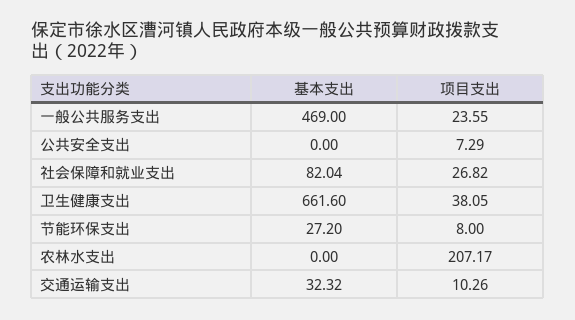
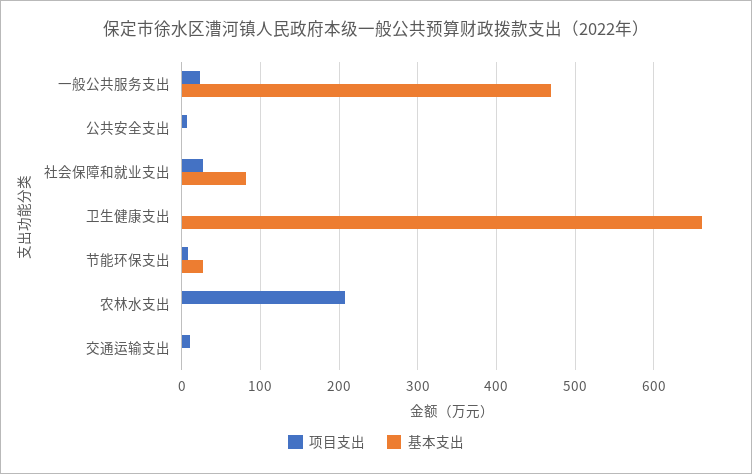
  {
    "基本支出": {
      "一般公共服务支出": 469,
      "公共安全支出": 0,
      "社会保障和就业支出": 82.04,
      "卫生健康支出": 661.6,
      "节能环保支出": 27.2,
      "农林水支出": 0,
-     "交通运输支出": 32.32
+     "交通运输支出": 0
    },
    "项目支出": {
      "一般公共服务支出": 23.55,
      "公共安全支出": 7.29,
      "社会保障和就业支出": 26.82,
-     "卫生健康支出": 38.05,
+     "卫生健康支出": 0,
      "节能环保支出": 8,
      "农林水支出": 207.17,
      "交通运输支出": 10.26
    }
  }

